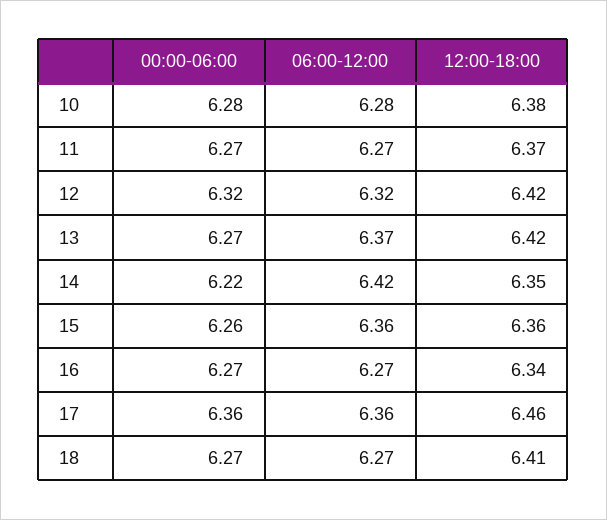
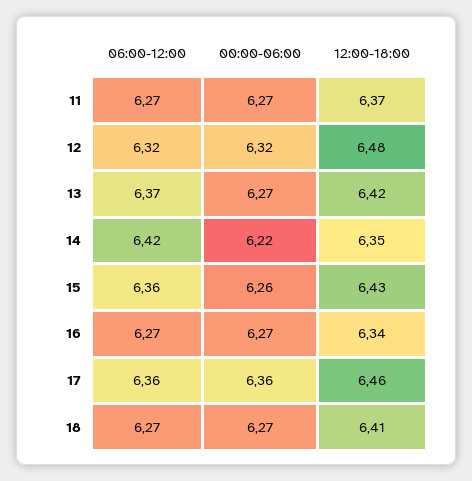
  {
    "00:00-06:00": {
-     "10": 6.28,
      "11": 6.27,
      "12": 6.32,
      "13": 6.27,
      "14": 6.22,
      "15": 6.26,
      "16": 6.27,
      "17": 6.36,
      "18": 6.27
    },
    "06:00-12:00": {
-     "10": 6.28,
      "11": 6.27,
      "12": 6.32,
      "13": 6.37,
      "14": 6.42,
      "15": 6.36,
      "16": 6.27,
      "17": 6.36,
      "18": 6.27
    },
    "12:00-18:00": {
-     "10": 6.38,
      "11": 6.37,
-     "12": 6.42,
+     "12": 6.48,
      "13": 6.42,
      "14": 6.35,
-     "15": 6.36,
+     "15": 6.43,
      "16": 6.34,
      "17": 6.46,
      "18": 6.41
    }
  }

